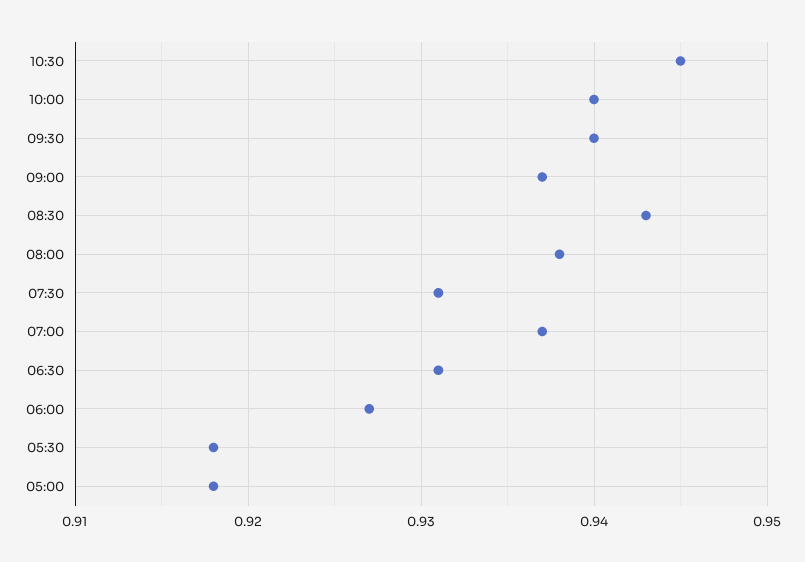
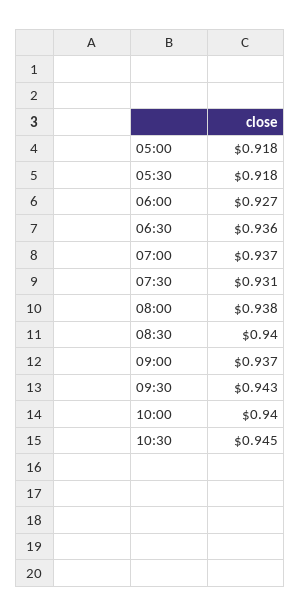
  {
    "10:30": 0.945,
    "10:00": 0.94,
-   "09:30": 0.94,
+   "09:30": 0.943,
    "09:00": 0.937,
-   "08:30": 0.943,
+   "08:30": 0.94,
    "08:00": 0.938,
    "07:30": 0.931,
    "07:00": 0.937,
-   "06:30": 0.931,
+   "06:30": 0.936,
    "06:00": 0.927,
    "05:30": 0.918,
    "05:00": 0.918
  }

